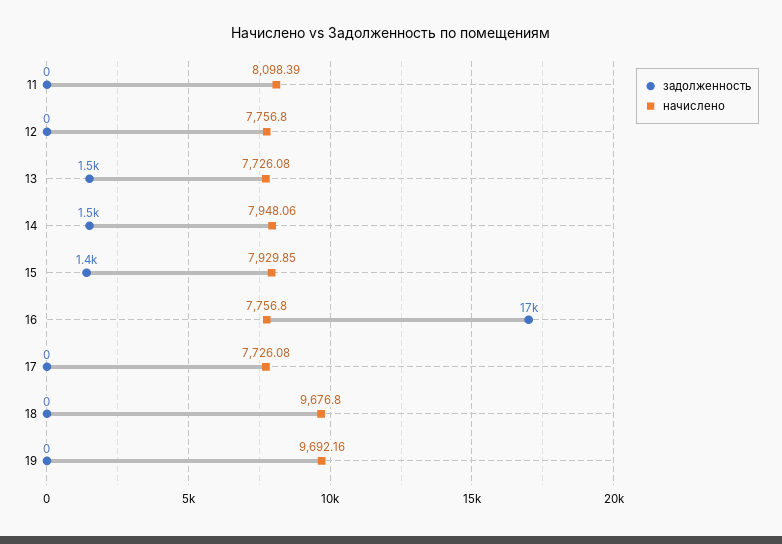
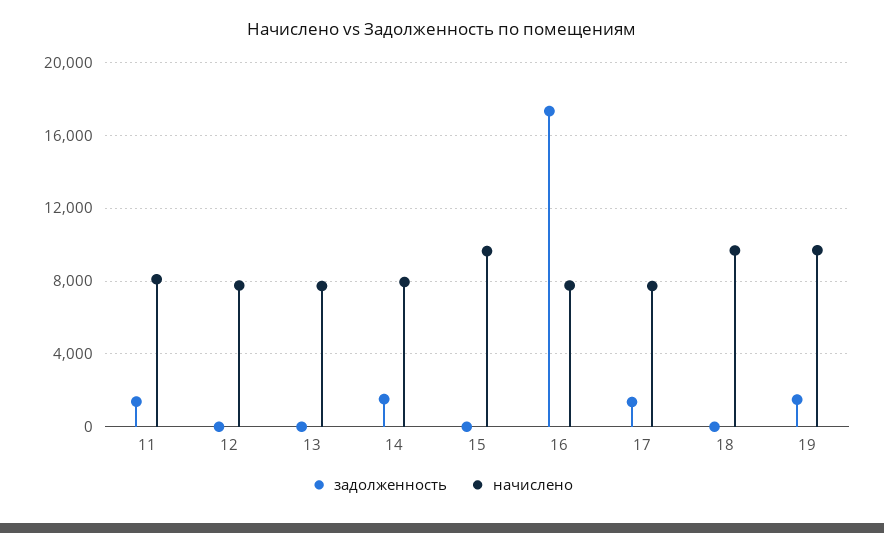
  {
    "задолженность": {
-     "11": 0,
+     "11": 1500,
      "12": 0,
-     "13": 1500,
+     "13": 0,
      "14": 1500,
-     "15": 1400,
+     "15": 0,
      "16": 17000,
-     "17": 0,
+     "17": 1500,
      "18": 0,
-     "19": 0
+     "19": 1500
    },
    "начислено": {
      "11": 8098.39,
      "12": 7756.8,
      "13": 7726.08,
      "14": 7948.06,
-     "15": 7929.85,
+     "15": 9500,
      "16": 7756.8,
      "17": 7726.08,
      "18": 9676.8,
      "19": 9692.16
    }
  }

